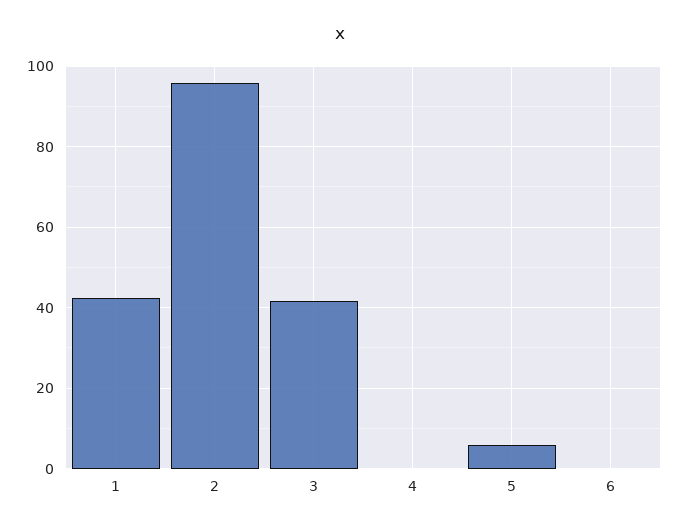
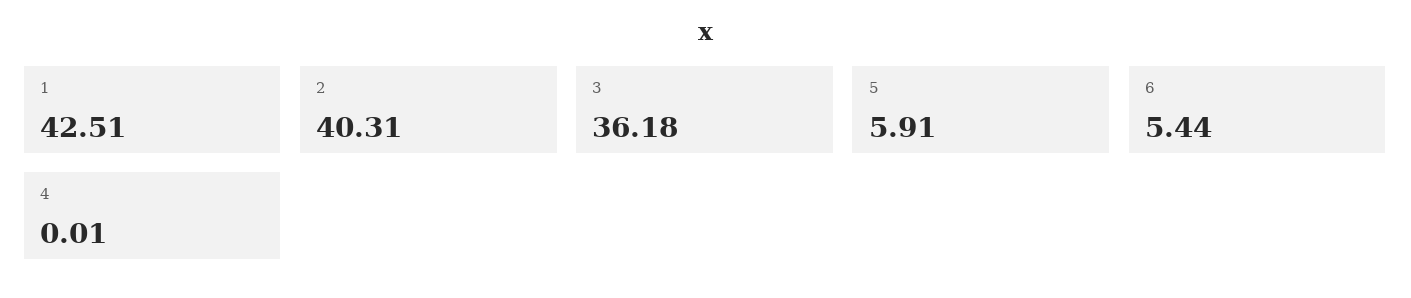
  {
    "1": 42.51,
-   "2": 96,
+   "2": 40.31,
-   "3": 42,
+   "3": 36.18,
    "4": 0.01,
    "5": 5.91,
-   "6": 0
+   "6": 5.44
  }

